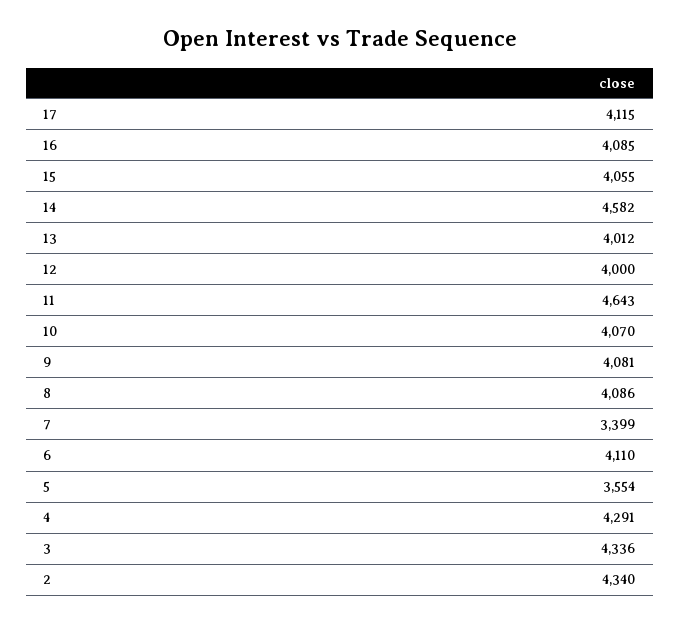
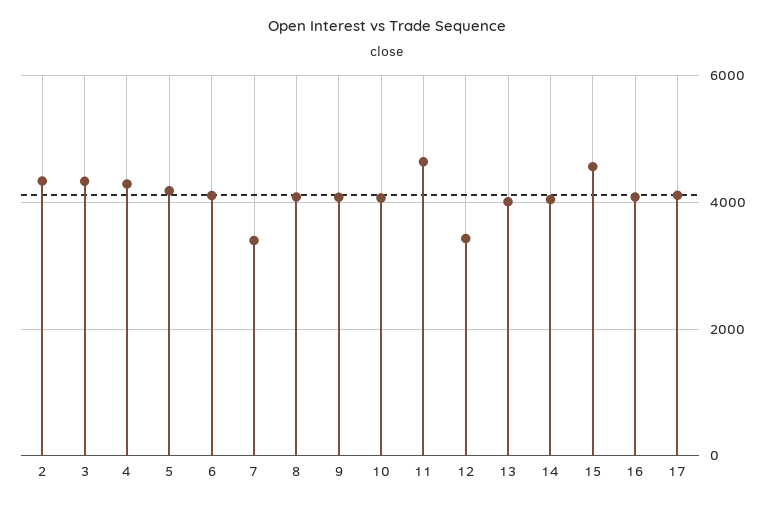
  {
    "17": 4115,
    "16": 4085,
-   "15": 4055,
+   "15": 4600,
-   "14": 4582,
+   "14": 4000,
    "13": 4012,
-   "12": 4000,
+   "12": 3400,
    "11": 4643,
    "10": 4070,
    "9": 4081,
    "8": 4086,
    "7": 3399,
    "6": 4110,
-   "5": 3554,
+   "5": 4200,
    "4": 4291,
    "3": 4336,
    "2": 4340
  }

